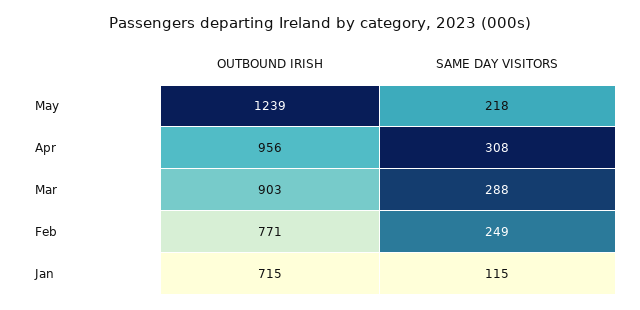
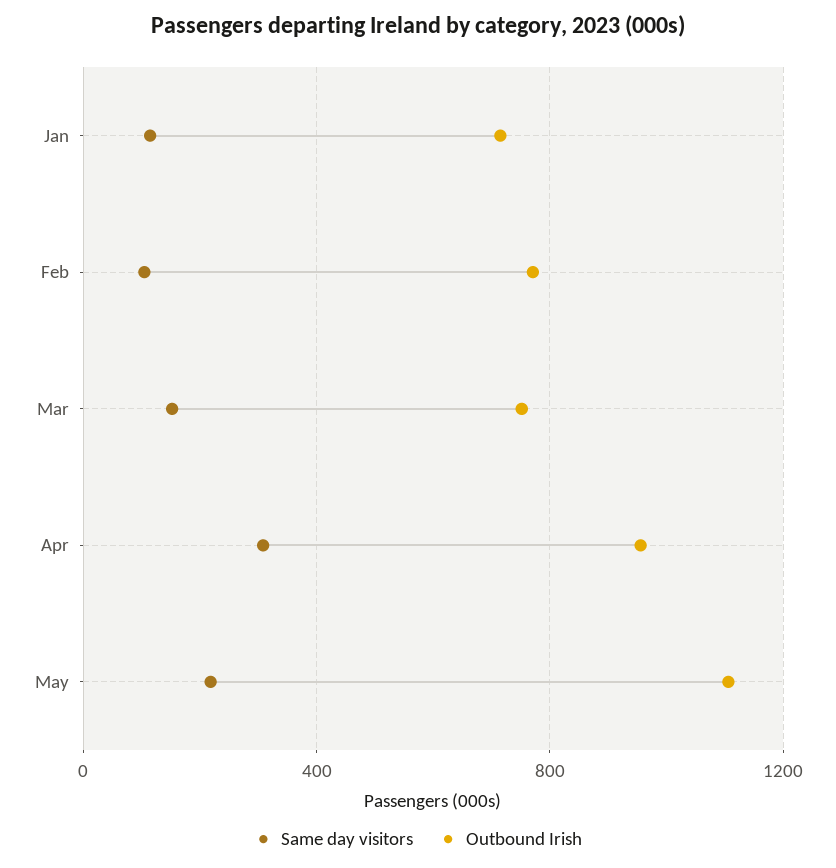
  {
    "OUTBOUND IRISH": {
-     "May": 1239,
+     "May": 1100,
      "Apr": 956,
-     "Mar": 903,
+     "Mar": 750,
      "Feb": 771,
      "Jan": 715
    },
    "SAME DAY VISITORS": {
      "May": 218,
      "Apr": 308,
-     "Mar": 288,
+     "Mar": 150,
-     "Feb": 249,
+     "Feb": 100,
      "Jan": 115
    }
  }

